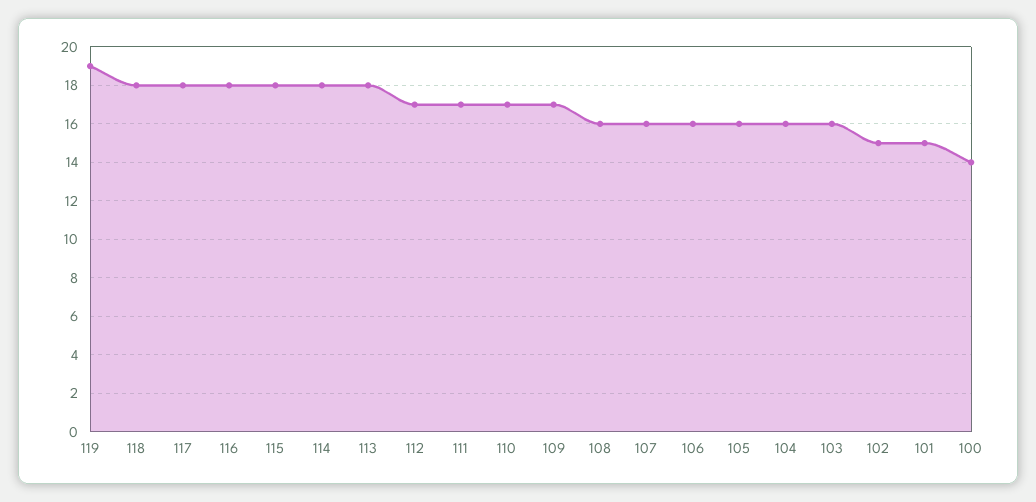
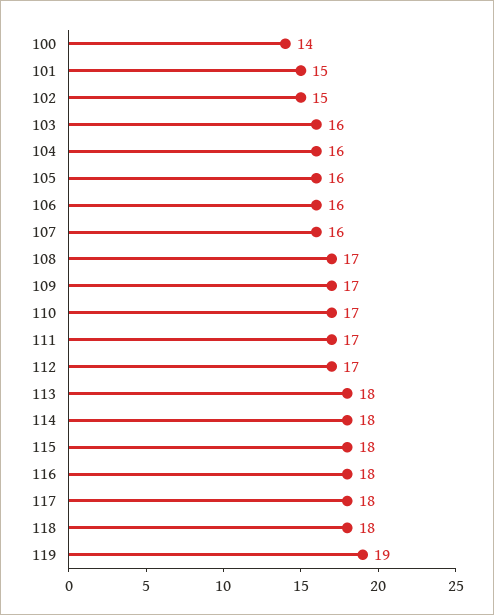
  {
    "119": 19,
    "118": 18,
    "117": 18,
    "116": 18,
    "115": 18,
    "114": 18,
    "113": 18,
    "112": 17,
    "111": 17,
    "110": 17,
    "109": 17,
-   "108": 16,
+   "108": 17,
    "107": 16,
    "106": 16,
    "105": 16,
    "104": 16,
    "103": 16,
    "102": 15,
    "101": 15,
    "100": 14
  }

